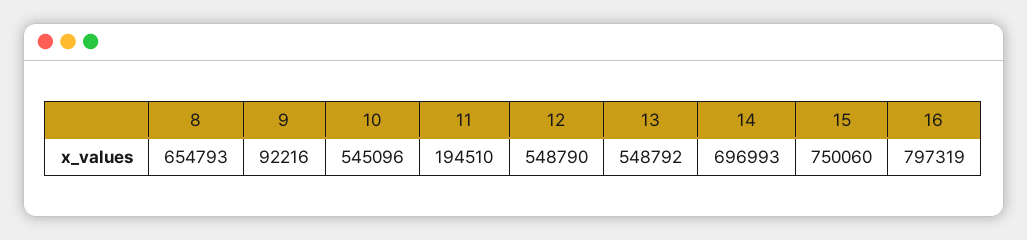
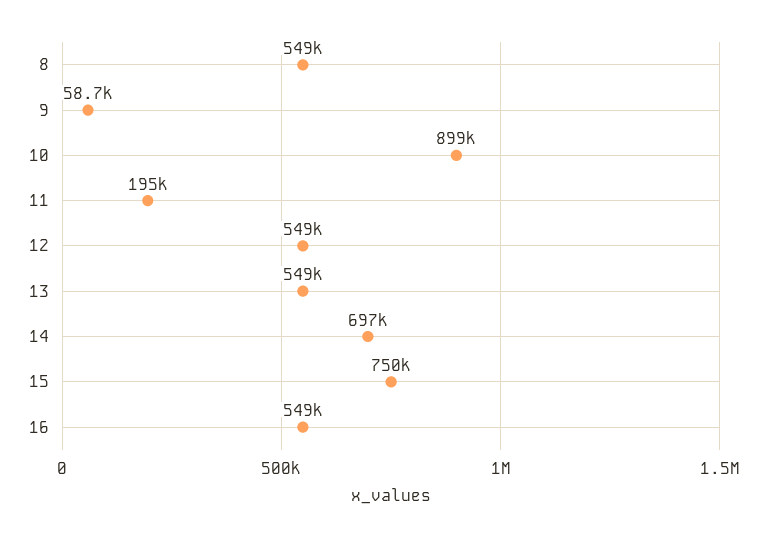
  {
-   "8": 654793,
+   "8": 549000,
-   "9": 92216,
+   "9": 58700,
-   "10": 545096,
+   "10": 899000,
    "11": 194510,
    "12": 548790,
    "13": 548792,
    "14": 696993,
    "15": 750060,
-   "16": 797319
+   "16": 549000
  }

